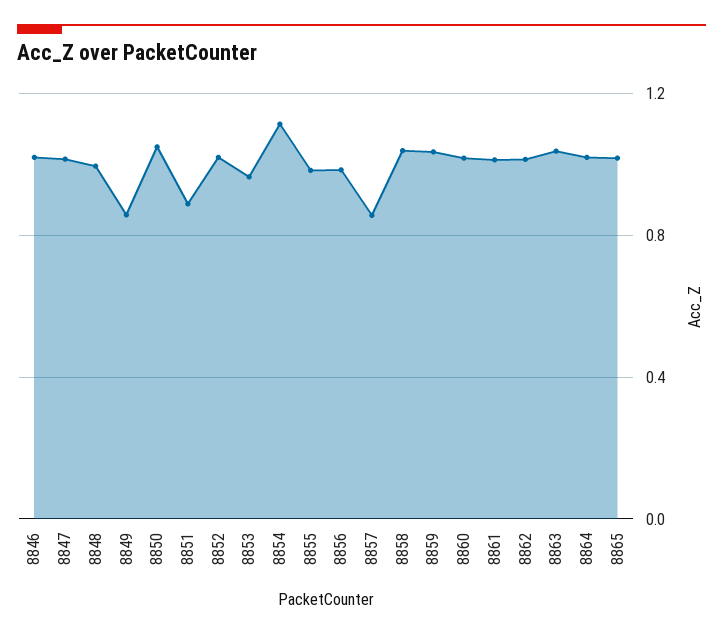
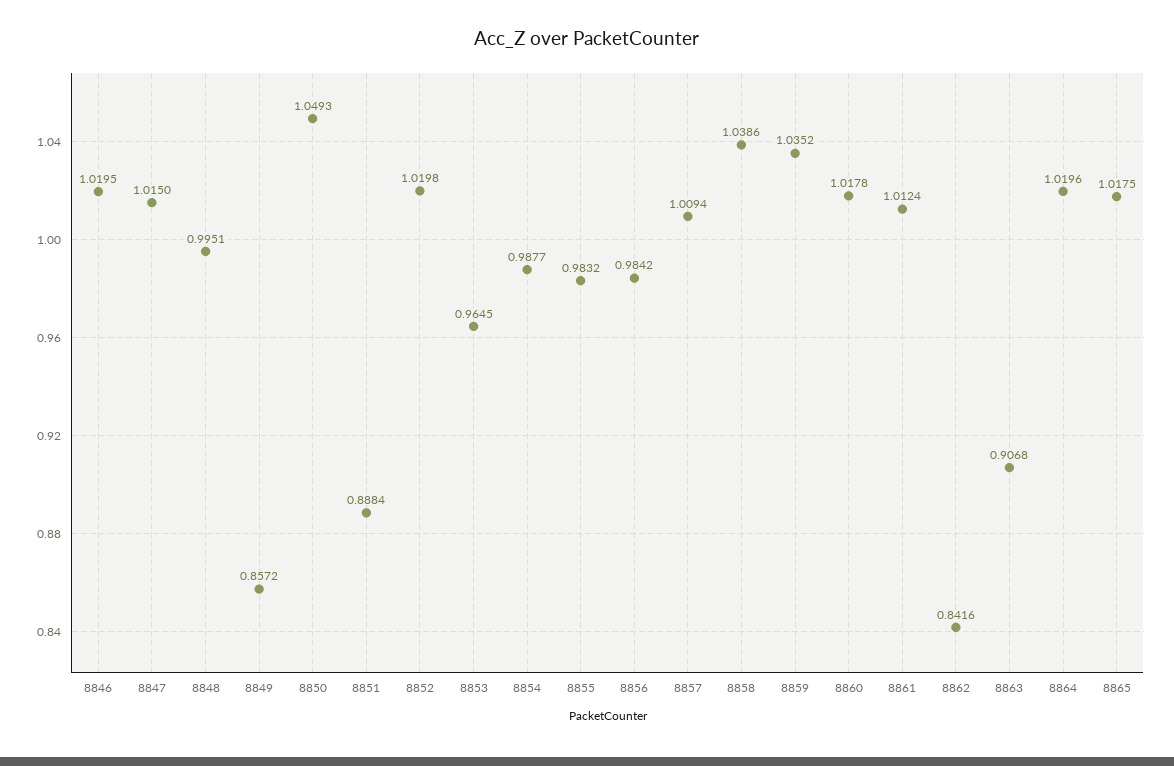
  {
    "8846": 1.0195,
    "8847": 1.015,
    "8848": 0.9951,
    "8849": 0.8572,
    "8850": 1.0493,
    "8851": 0.8884,
    "8852": 1.0198,
    "8853": 0.9645,
-   "8854": 1.1,
+   "8854": 0.9877,
    "8855": 0.9832,
    "8856": 0.9842,
-   "8857": 0.85,
+   "8857": 1.0094,
    "8858": 1.0386,
    "8859": 1.0352,
    "8860": 1.0178,
    "8861": 1.0124,
-   "8862": 1,
+   "8862": 0.8416,
-   "8863": 1.05,
+   "8863": 0.9068,
    "8864": 1.0196,
    "8865": 1.0175
  }

